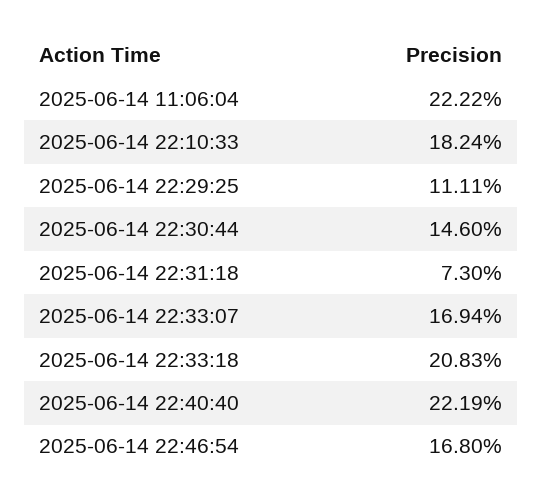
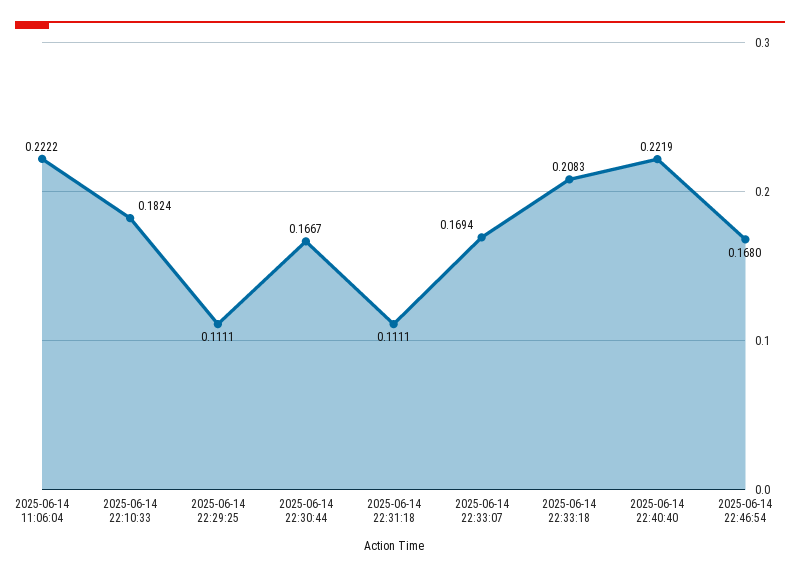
  {
    "2025-06-14 11:06:04": 0.2222,
    "2025-06-14 22:10:33": 0.1824,
    "2025-06-14 22:29:25": 0.1111,
-   "2025-06-14 22:30:44": 0.146,
+   "2025-06-14 22:30:44": 0.1667,
-   "2025-06-14 22:31:18": 0.073,
+   "2025-06-14 22:31:18": 0.1111,
    "2025-06-14 22:33:07": 0.1694,
    "2025-06-14 22:33:18": 0.2083,
    "2025-06-14 22:40:40": 0.2219,
    "2025-06-14 22:46:54": 0.168
  }

